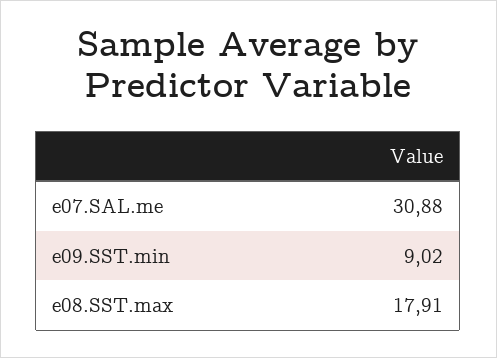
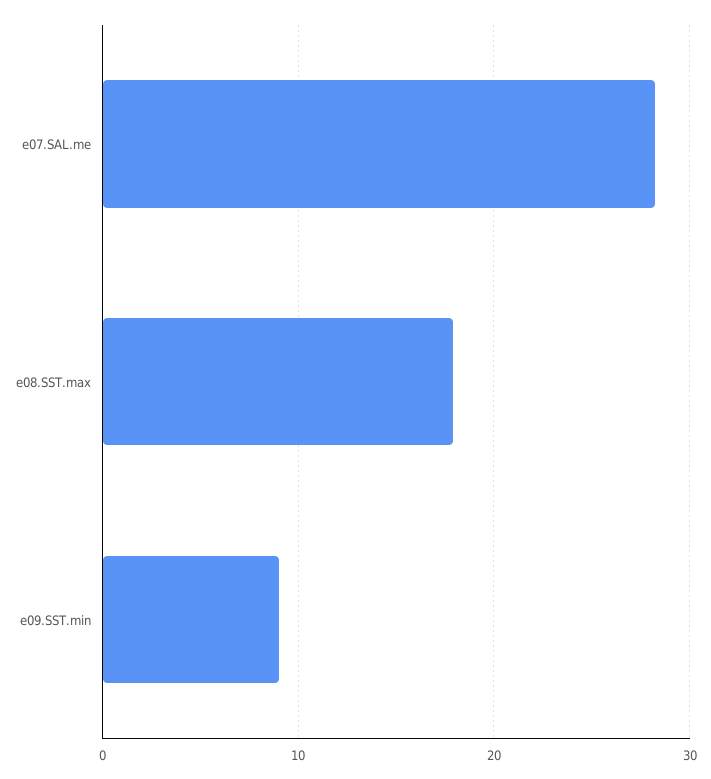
  {
-   "e07.SAL.me": 30.88,
+   "e07.SAL.me": 28,
    "e09.SST.min": 9.02,
    "e08.SST.max": 17.91
  }

